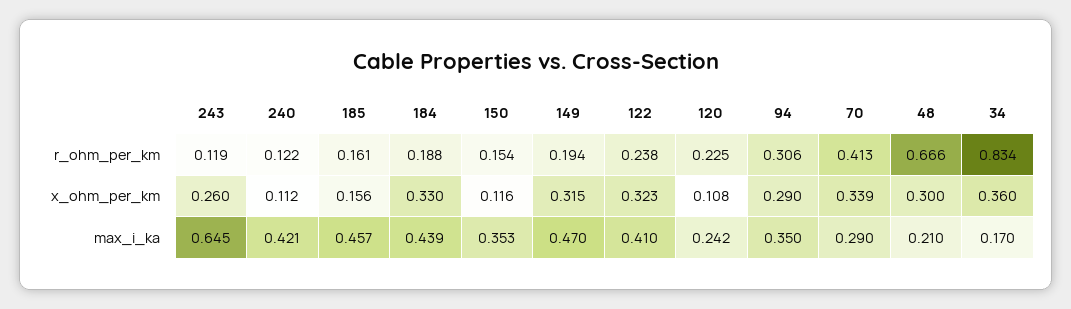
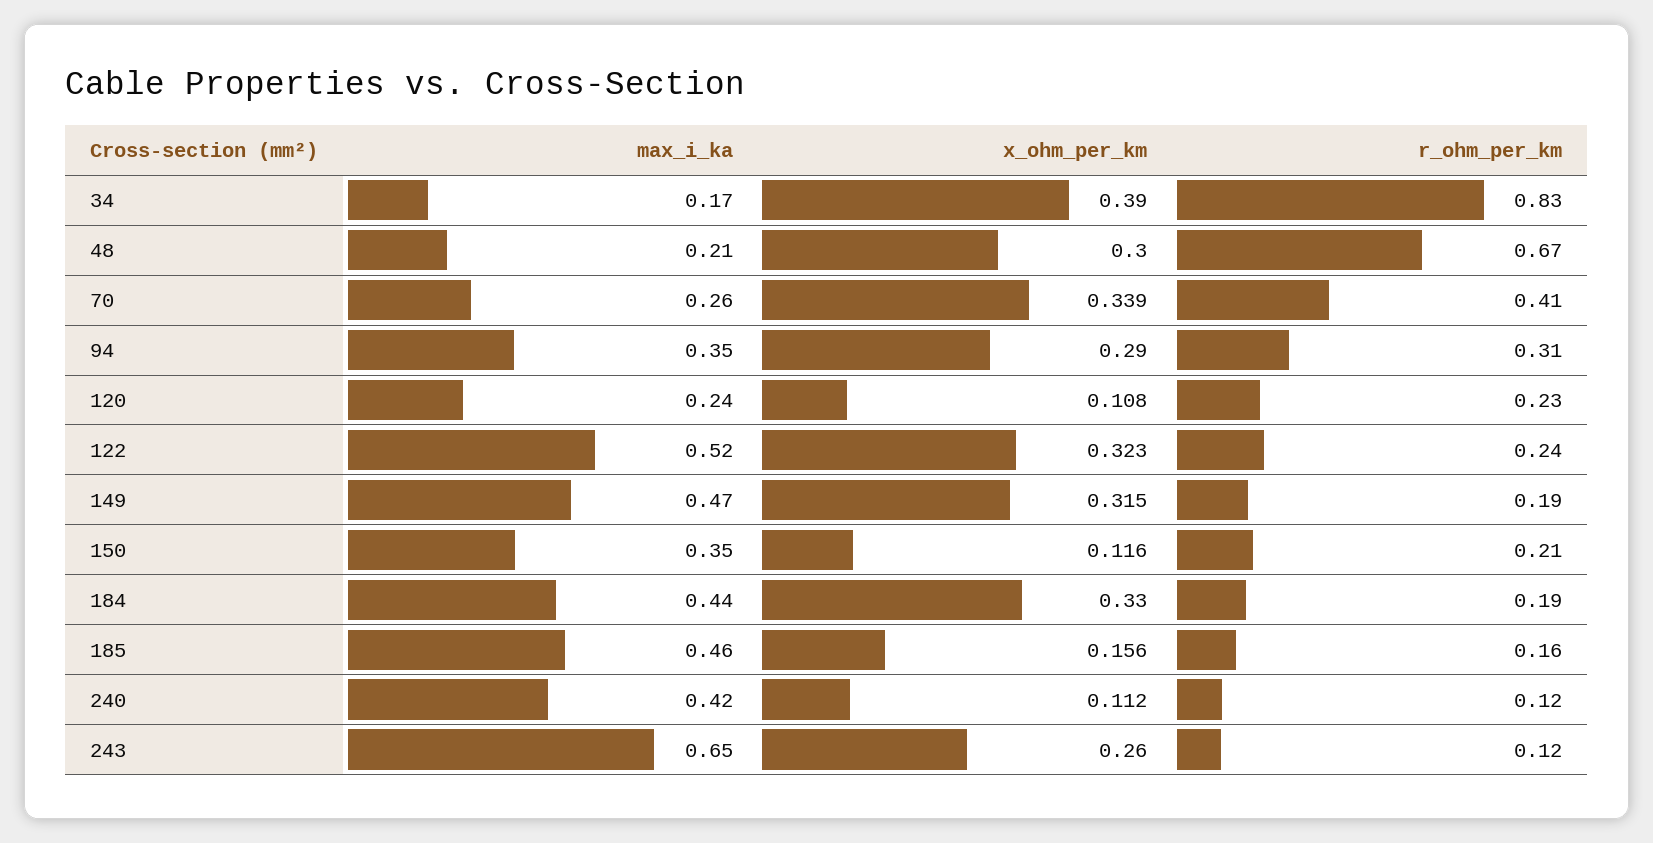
  {
    "243": {
      "r_ohm_per_km": 0.119,
      "x_ohm_per_km": 0.26,
      "max_i_ka": 0.645
    },
    "240": {
      "r_ohm_per_km": 0.122,
      "x_ohm_per_km": 0.112,
      "max_i_ka": 0.421
    },
    "185": {
      "r_ohm_per_km": 0.161,
      "x_ohm_per_km": 0.156,
      "max_i_ka": 0.457
    },
    "184": {
      "r_ohm_per_km": 0.188,
      "x_ohm_per_km": 0.33,
      "max_i_ka": 0.439
    },
    "150": {
-     "r_ohm_per_km": 0.154,
+     "r_ohm_per_km": 0.21,
      "x_ohm_per_km": 0.116,
      "max_i_ka": 0.353
    },
    "149": {
      "r_ohm_per_km": 0.194,
      "x_ohm_per_km": 0.315,
      "max_i_ka": 0.47
    },
    "122": {
      "r_ohm_per_km": 0.238,
      "x_ohm_per_km": 0.323,
-     "max_i_ka": 0.41
+     "max_i_ka": 0.52
    },
    "120": {
      "r_ohm_per_km": 0.225,
      "x_ohm_per_km": 0.108,
      "max_i_ka": 0.242
    },
    "94": {
      "r_ohm_per_km": 0.306,
      "x_ohm_per_km": 0.29,
      "max_i_ka": 0.35
    },
    "70": {
      "r_ohm_per_km": 0.413,
      "x_ohm_per_km": 0.339,
-     "max_i_ka": 0.29
+     "max_i_ka": 0.26
    },
    "48": {
      "r_ohm_per_km": 0.666,
      "x_ohm_per_km": 0.3,
      "max_i_ka": 0.21
    },
    "34": {
      "r_ohm_per_km": 0.834,
-     "x_ohm_per_km": 0.36,
+     "x_ohm_per_km": 0.39,
      "max_i_ka": 0.17
    }
  }

